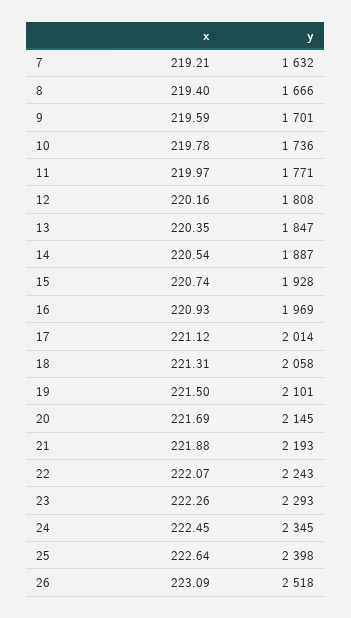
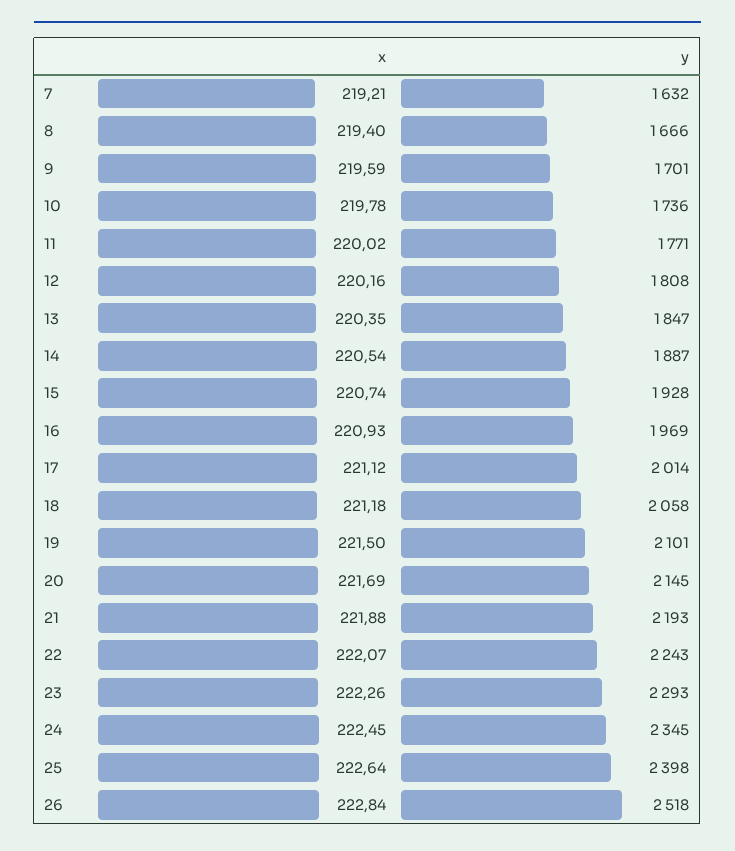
  {
    "x": {
      "7": 219.21,
      "8": 219.4,
      "9": 219.59,
      "10": 219.78,
-     "11": 219.97,
+     "11": 220.02,
      "12": 220.16,
      "13": 220.35,
      "14": 220.54,
      "15": 220.74,
      "16": 220.93,
      "17": 221.12,
-     "18": 221.31,
+     "18": 221.18,
      "19": 221.5,
      "20": 221.69,
      "21": 221.88,
      "22": 222.07,
      "23": 222.26,
      "24": 222.45,
      "25": 222.64,
-     "26": 223.09
+     "26": 222.84
    },
    "y": {
      "7": 1632,
      "8": 1666,
      "9": 1701,
      "10": 1736,
      "11": 1771,
      "12": 1808,
      "13": 1847,
      "14": 1887,
      "15": 1928,
      "16": 1969,
      "17": 2014,
      "18": 2058,
      "19": 2101,
      "20": 2145,
      "21": 2193,
      "22": 2243,
      "23": 2293,
      "24": 2345,
      "25": 2398,
      "26": 2518
    }
  }

